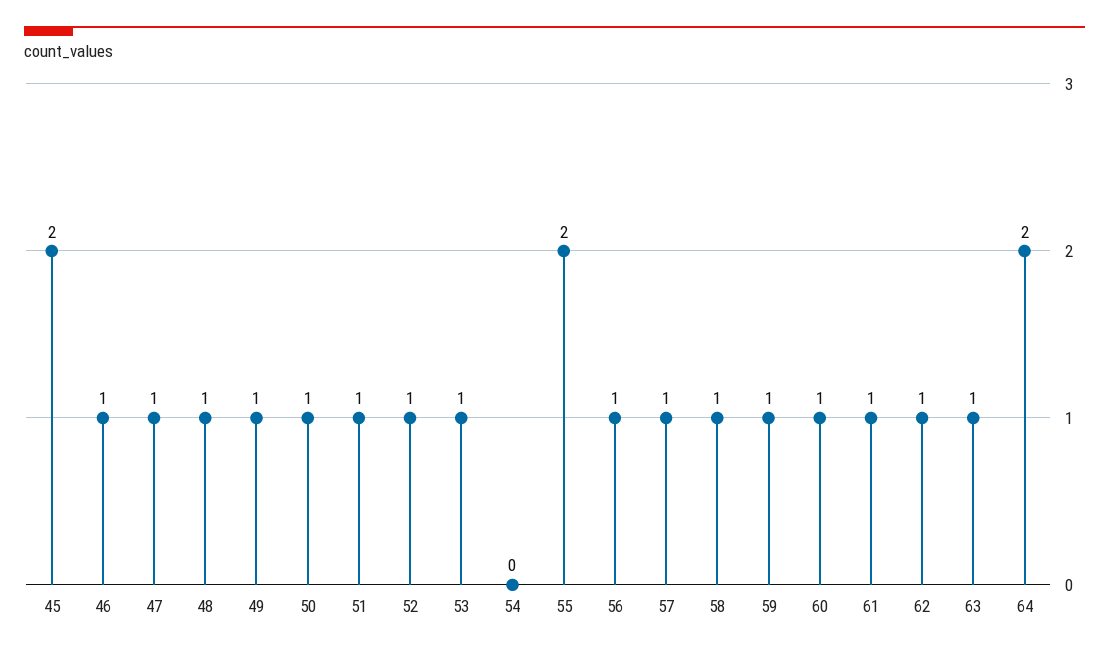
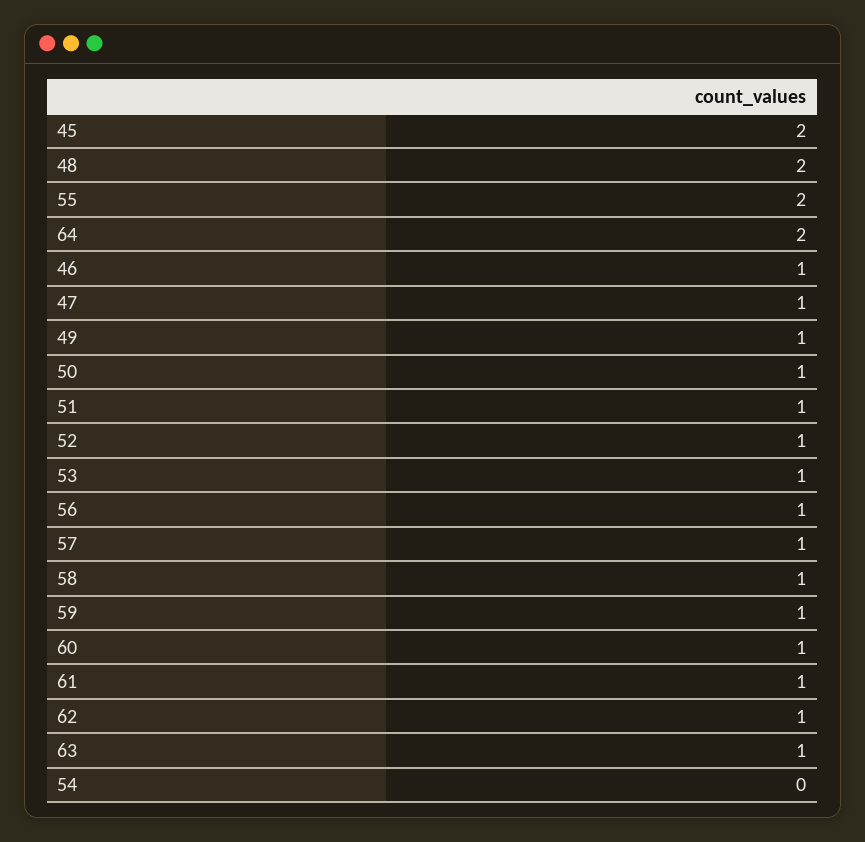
  {
    "45": 2,
    "46": 1,
    "47": 1,
-   "48": 1,
+   "48": 2,
    "49": 1,
    "50": 1,
    "51": 1,
    "52": 1,
    "53": 1,
    "54": 0,
    "55": 2,
    "56": 1,
    "57": 1,
    "58": 1,
    "59": 1,
    "60": 1,
    "61": 1,
    "62": 1,
    "63": 1,
    "64": 2
  }

